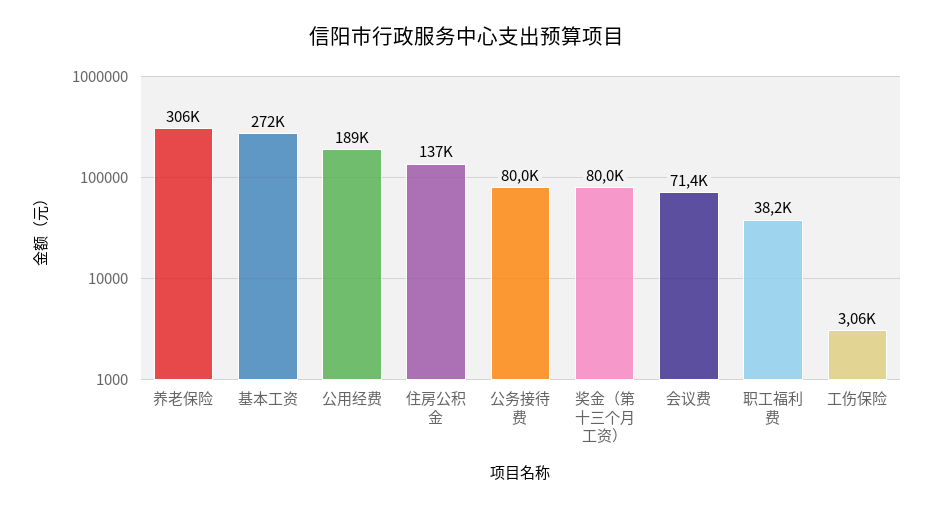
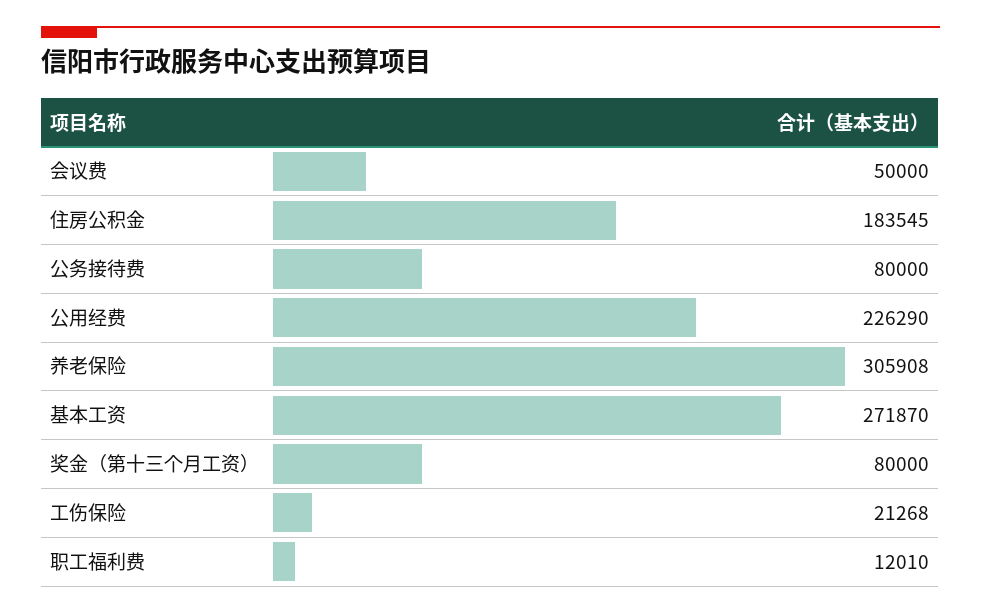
  {
    "养老保险": 305908,
    "基本工资": 271870,
-   "公用经费": 189000,
+   "公用经费": 226290,
-   "住房公积金": 137000,
+   "住房公积金": 183545,
    "公务接待费": 80000,
    "奖金（第十三个月工资）": 80000,
-   "会议费": 71400,
+   "会议费": 50000,
-   "职工福利费": 38200,
+   "职工福利费": 12010,
-   "工伤保险": 3060
+   "工伤保险": 21268
  }

